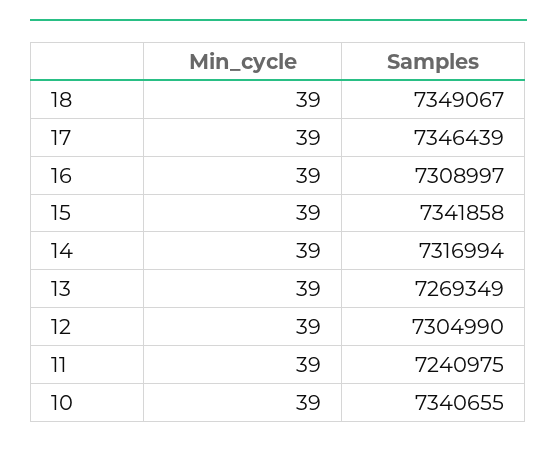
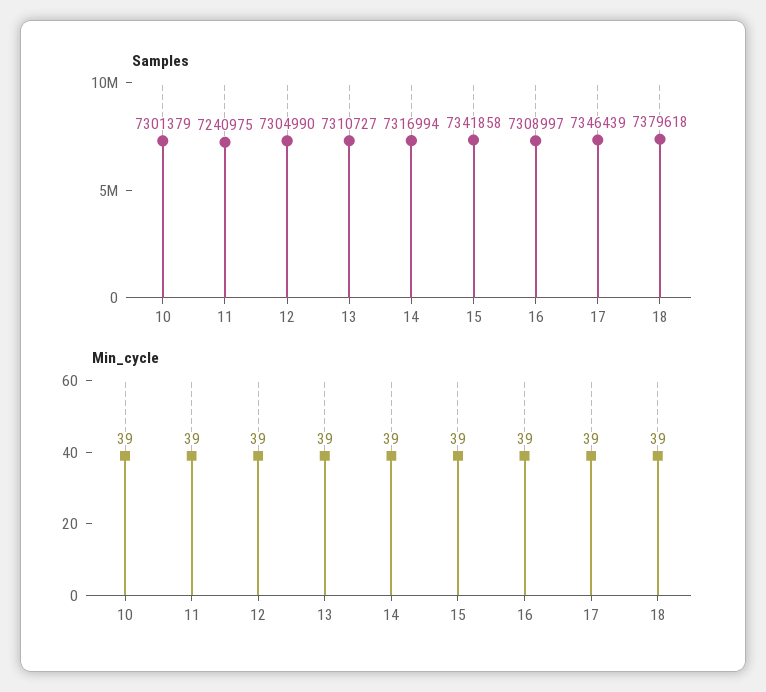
  {
    "Min_cycle": {
      "18": 39,
      "17": 39,
      "16": 39,
      "15": 39,
      "14": 39,
      "13": 39,
      "12": 39,
      "11": 39,
      "10": 39
    },
    "Samples": {
-     "18": 7349067,
+     "18": 7379618,
      "17": 7346439,
      "16": 7308997,
      "15": 7341858,
      "14": 7316994,
-     "13": 7269349,
+     "13": 7310727,
      "12": 7304990,
      "11": 7240975,
-     "10": 7340655
+     "10": 7301379
    }
  }

